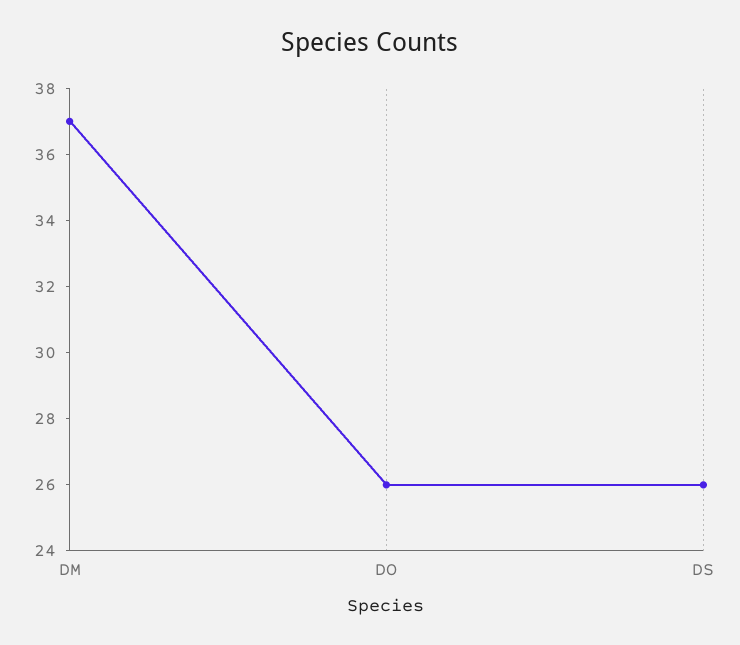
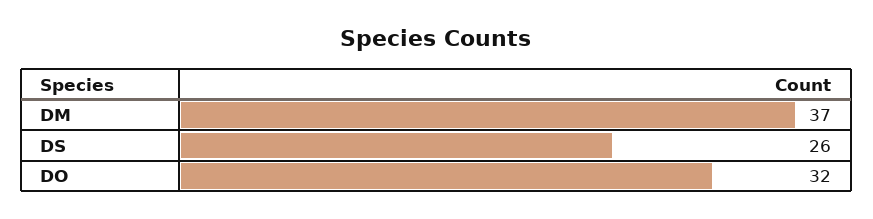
  {
    "DM": 37,
-   "DO": 26,
+   "DO": 32,
    "DS": 26
  }

